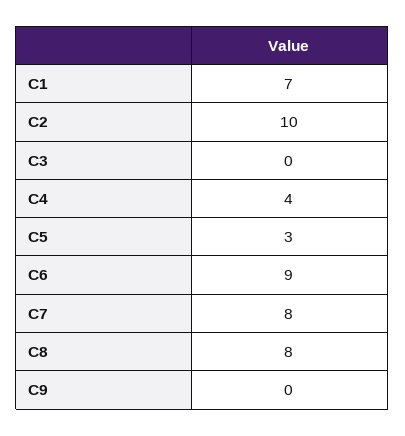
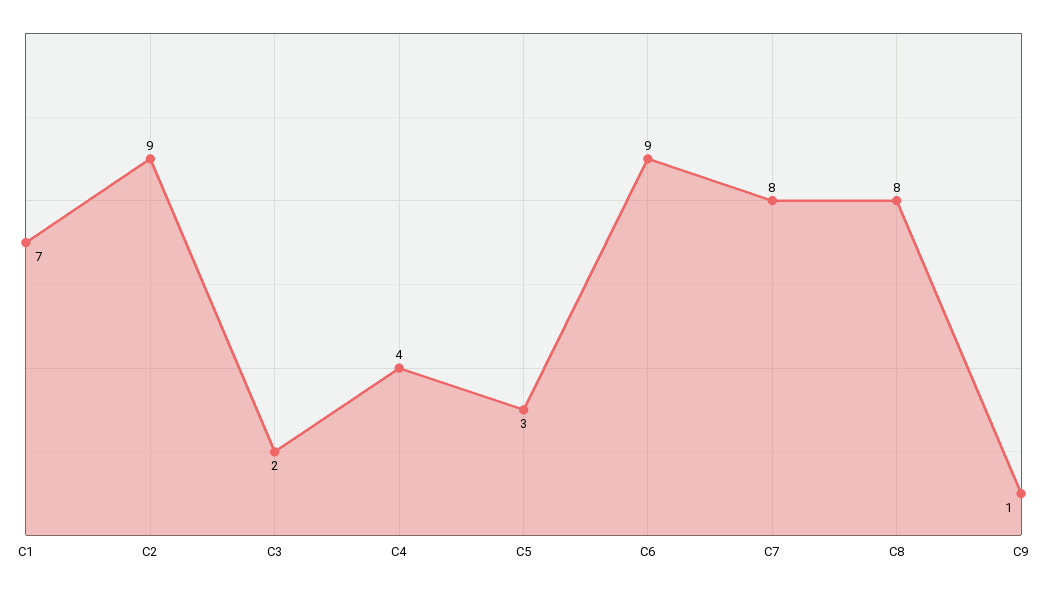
  {
    "C1": 7,
-   "C2": 10,
+   "C2": 9,
-   "C3": 0,
+   "C3": 2,
    "C4": 4,
    "C5": 3,
    "C6": 9,
    "C7": 8,
    "C8": 8,
-   "C9": 0
+   "C9": 1
  }

